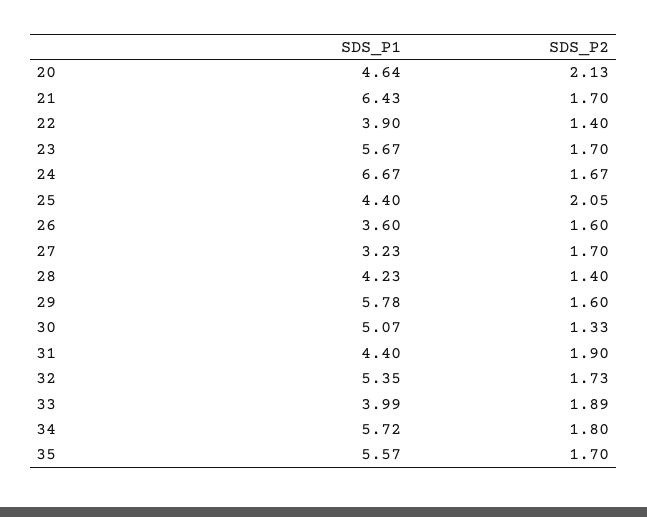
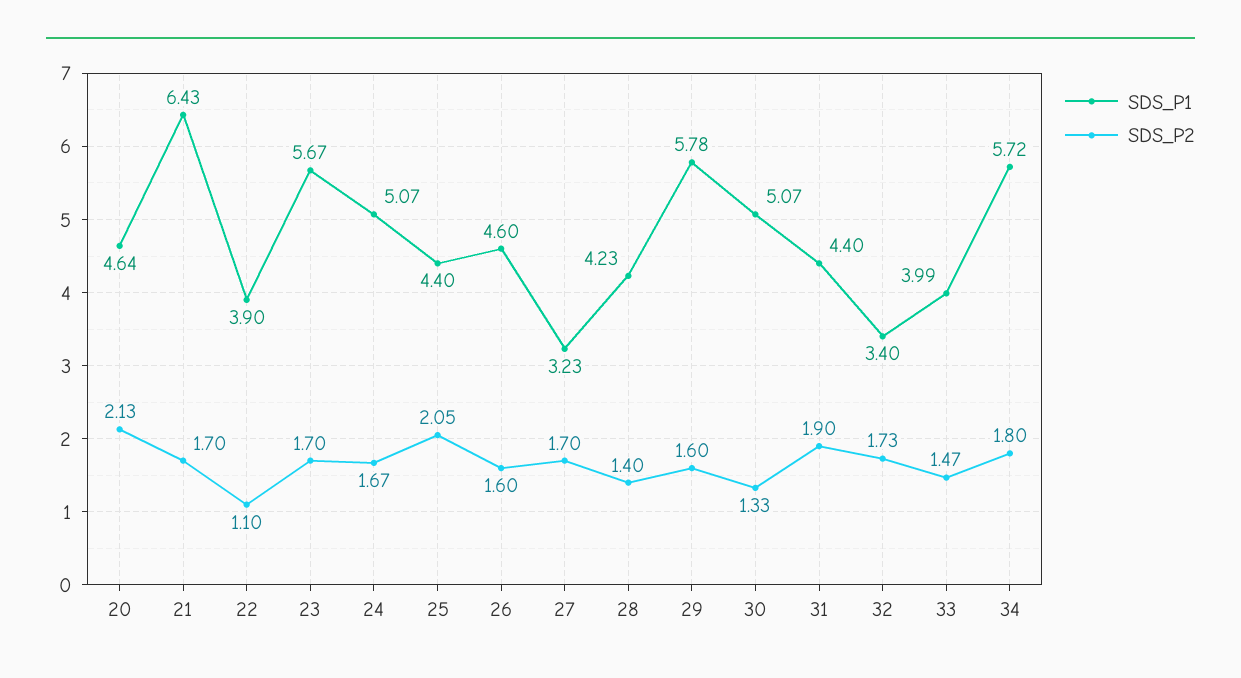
  {
    "SDS_P1": {
      "20": 4.64,
      "21": 6.43,
      "22": 3.9,
      "23": 5.67,
-     "24": 6.67,
+     "24": 5.07,
      "25": 4.4,
-     "26": 3.6,
+     "26": 4.6,
      "27": 3.23,
      "28": 4.23,
      "29": 5.78,
      "30": 5.07,
      "31": 4.4,
-     "32": 5.35,
+     "32": 3.4,
      "33": 3.99,
-     "34": 5.72,
+     "34": 5.72
-     "35": 5.57
    },
    "SDS_P2": {
      "20": 2.13,
      "21": 1.7,
-     "22": 1.4,
+     "22": 1.1,
      "23": 1.7,
      "24": 1.67,
      "25": 2.05,
      "26": 1.6,
      "27": 1.7,
      "28": 1.4,
      "29": 1.6,
      "30": 1.33,
      "31": 1.9,
      "32": 1.73,
-     "33": 1.89,
+     "33": 1.47,
-     "34": 1.8,
+     "34": 1.8
-     "35": 1.7
    }
  }

